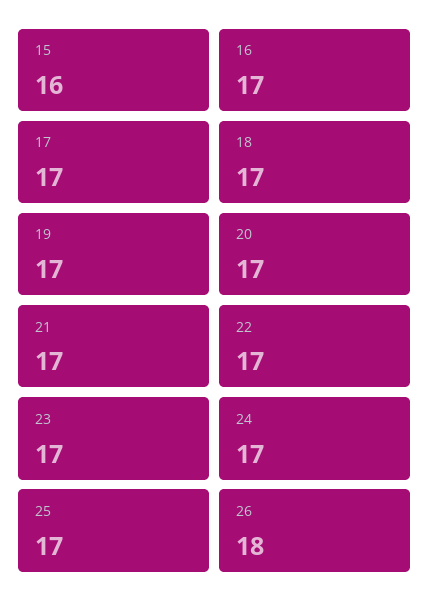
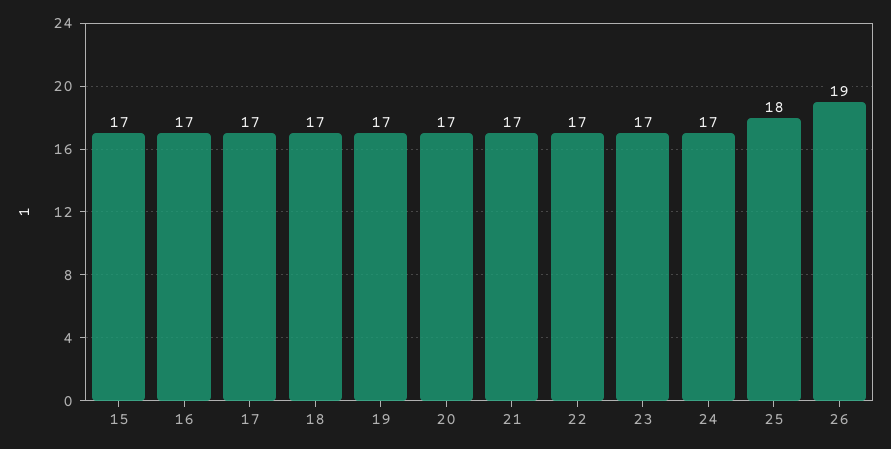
  {
-   "15": 16,
+   "15": 17,
    "16": 17,
    "17": 17,
    "18": 17,
    "19": 17,
    "20": 17,
    "21": 17,
    "22": 17,
    "23": 17,
    "24": 17,
-   "25": 17,
+   "25": 18,
-   "26": 18
+   "26": 19
  }

